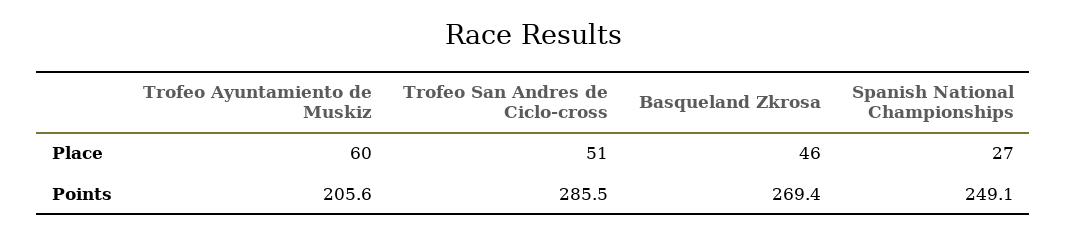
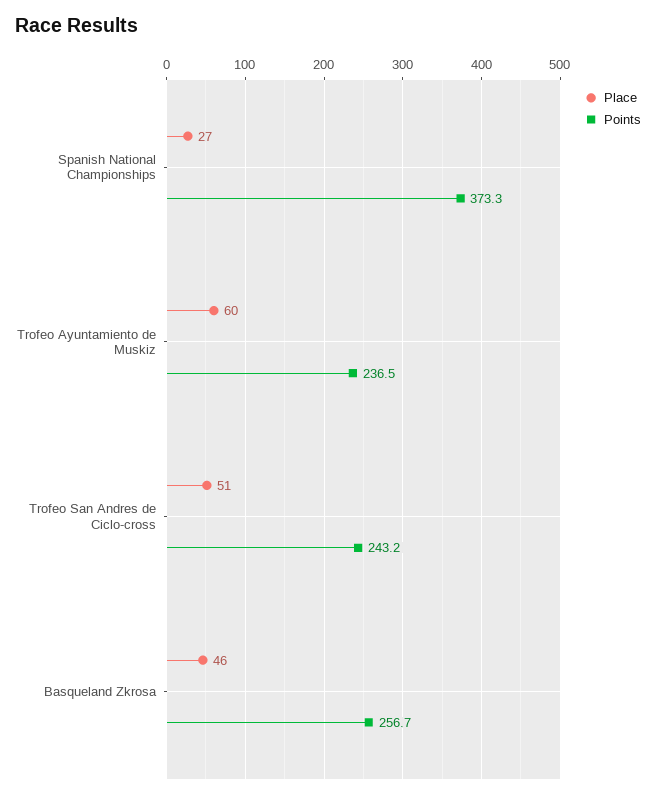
  {
    "Place": {
      "Trofeo Ayuntamiento de Muskiz": 60,
      "Trofeo San Andres de Ciclo-cross": 51,
      "Basqueland Zkrosa": 46,
      "Spanish National Championships": 27
    },
    "Points": {
-     "Trofeo Ayuntamiento de Muskiz": 205.6,
+     "Trofeo Ayuntamiento de Muskiz": 236.5,
-     "Trofeo San Andres de Ciclo-cross": 285.5,
+     "Trofeo San Andres de Ciclo-cross": 243.2,
-     "Basqueland Zkrosa": 269.4,
+     "Basqueland Zkrosa": 256.7,
-     "Spanish National Championships": 249.1
+     "Spanish National Championships": 373.3
    }
  }

